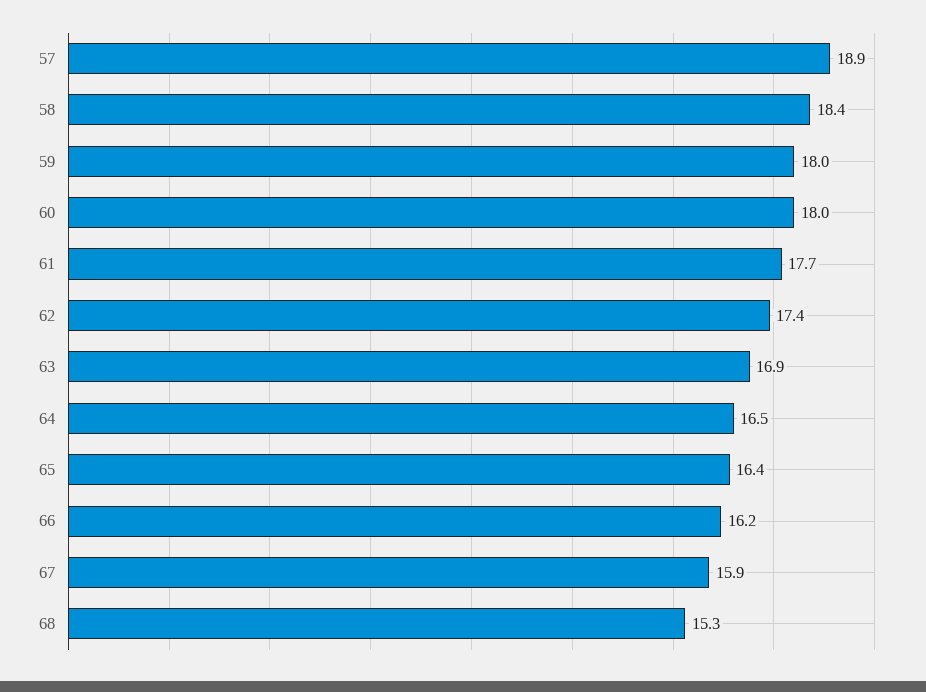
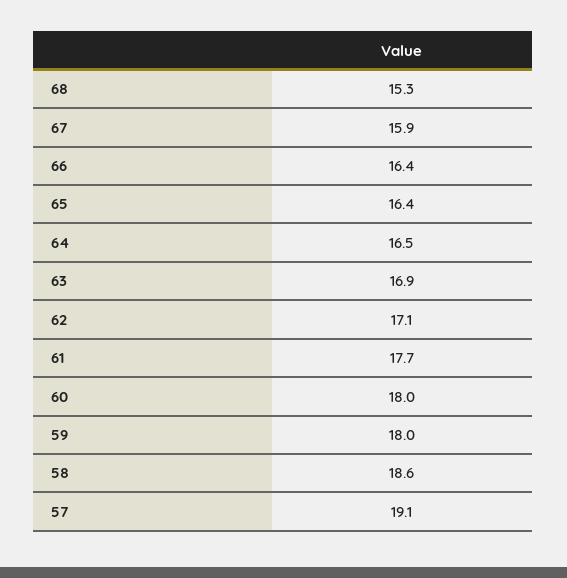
  {
-   "57": 18.9,
+   "57": 19.1,
-   "58": 18.4,
+   "58": 18.6,
    "59": 18,
    "60": 18,
    "61": 17.7,
-   "62": 17.4,
+   "62": 17.1,
    "63": 16.9,
    "64": 16.5,
    "65": 16.4,
-   "66": 16.2,
+   "66": 16.4,
    "67": 15.9,
    "68": 15.3
  }

